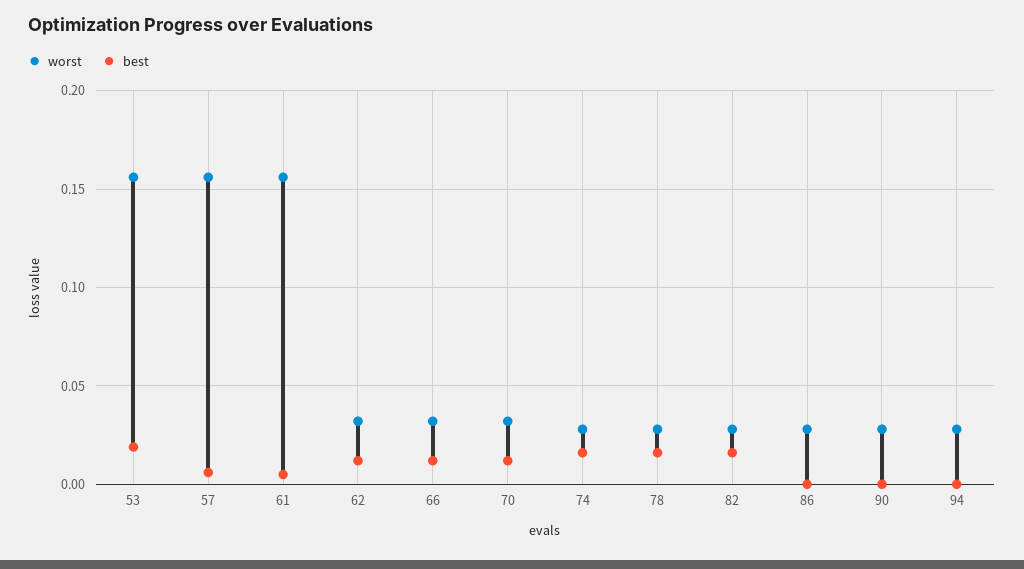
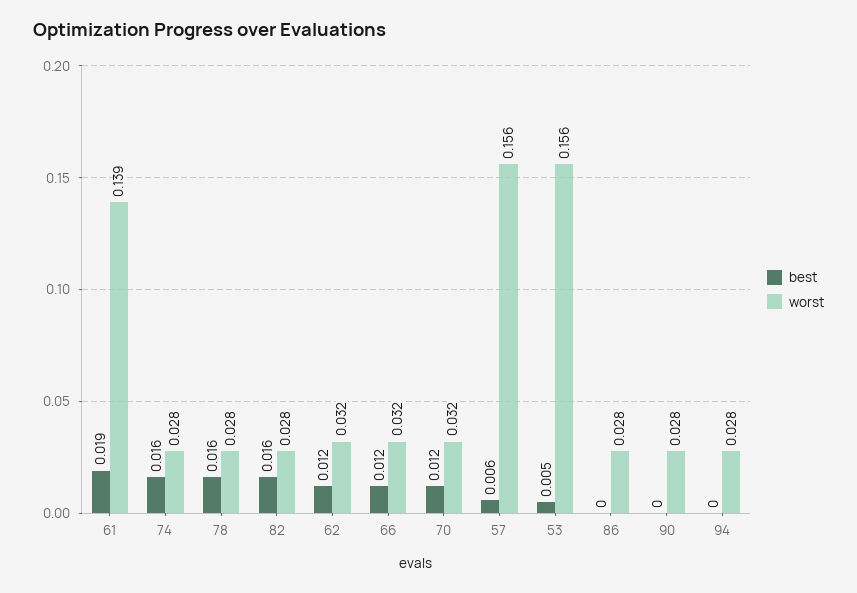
  {
    "worst": {
      "53": 0.156,
      "57": 0.156,
-     "61": 0.155,
+     "61": 0.139,
      "62": 0.032,
      "66": 0.032,
      "70": 0.032,
      "74": 0.028,
      "78": 0.028,
      "82": 0.028,
      "86": 0.028,
      "90": 0.028,
      "94": 0.028
    },
    "best": {
-     "53": 0.02,
+     "53": 0.005,
      "57": 0.006,
-     "61": 0.005,
+     "61": 0.019,
      "62": 0.012,
      "66": 0.012,
      "70": 0.012,
      "74": 0.016,
      "78": 0.016,
      "82": 0.016,
      "86": 0,
      "90": 0,
      "94": 0
    }
  }

